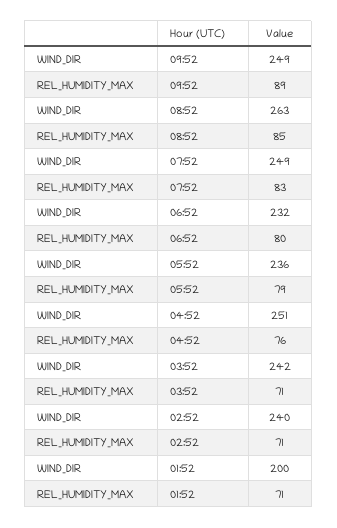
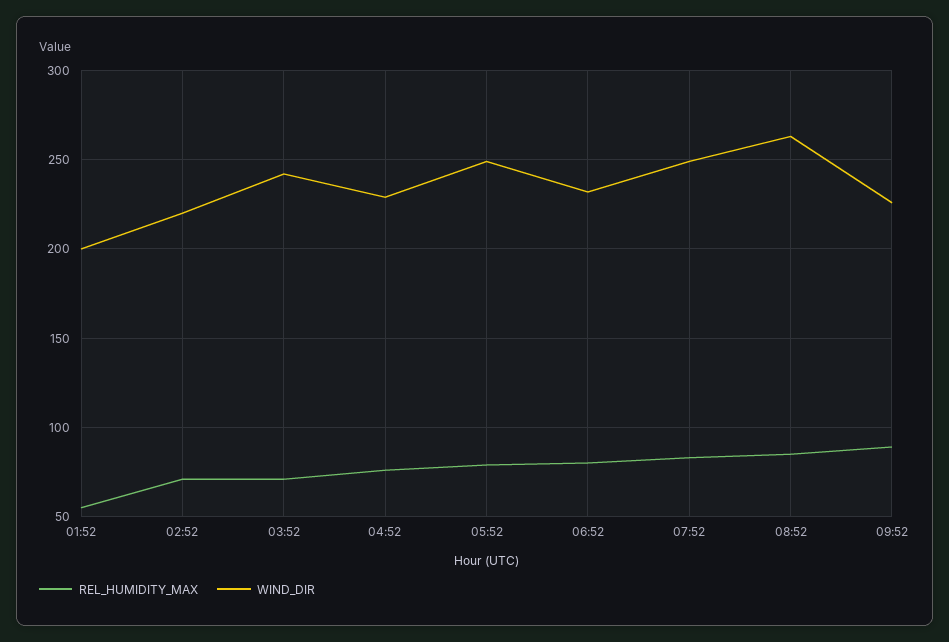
  {
    "WIND_DIR": {
-     "09:52": 249,
+     "09:52": 225,
      "08:52": 263,
      "07:52": 249,
      "06:52": 232,
-     "05:52": 236,
+     "05:52": 250,
-     "04:52": 251,
+     "04:52": 230,
      "03:52": 242,
-     "02:52": 240,
+     "02:52": 220,
      "01:52": 200
    },
    "REL_HUMIDITY_MAX": {
      "09:52": 89,
      "08:52": 85,
      "07:52": 83,
      "06:52": 80,
      "05:52": 79,
      "04:52": 76,
      "03:52": 71,
      "02:52": 71,
-     "01:52": 71
+     "01:52": 55
    }
  }

